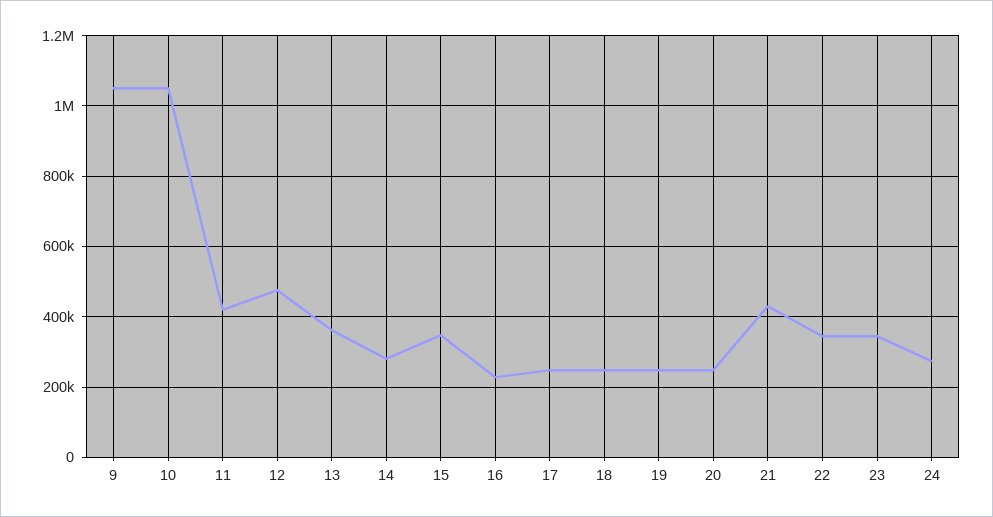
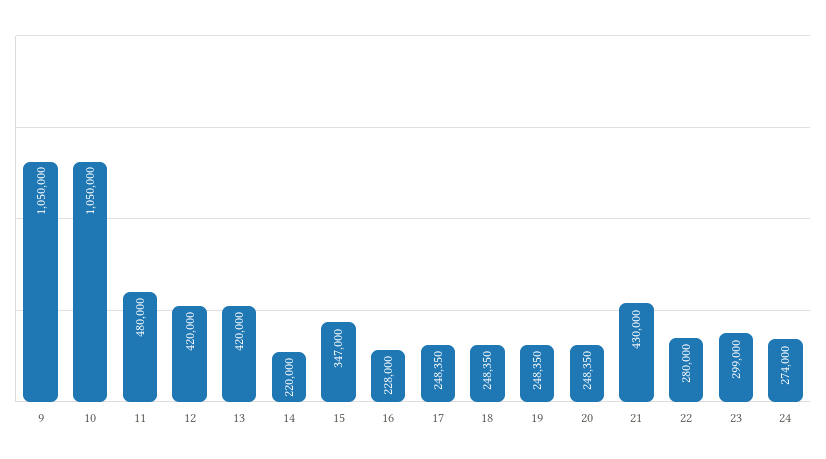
  {
    "9": 1050000,
    "10": 1050000,
-   "11": 420000,
+   "11": 480000,
-   "12": 480000,
+   "12": 420000,
-   "13": 360000,
+   "13": 420000,
-   "14": 280000,
+   "14": 220000,
    "15": 347000,
    "16": 228000,
    "17": 248350,
    "18": 248350,
    "19": 248350,
    "20": 248350,
    "21": 430000,
-   "22": 340000,
+   "22": 280000,
-   "23": 340000,
+   "23": 299000,
    "24": 274000
  }

